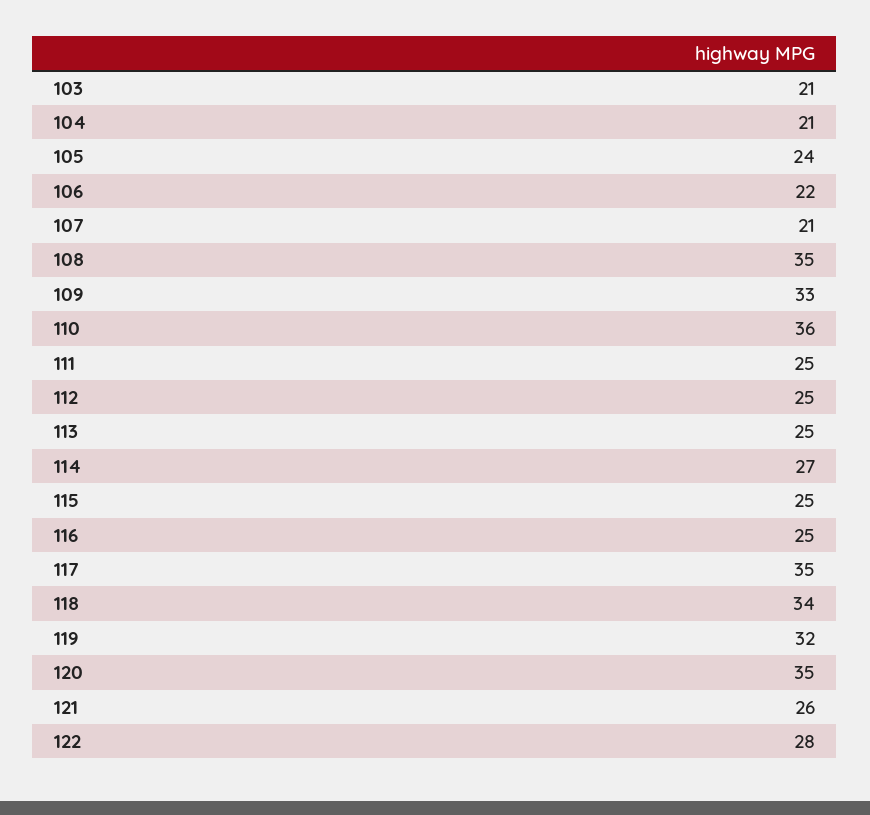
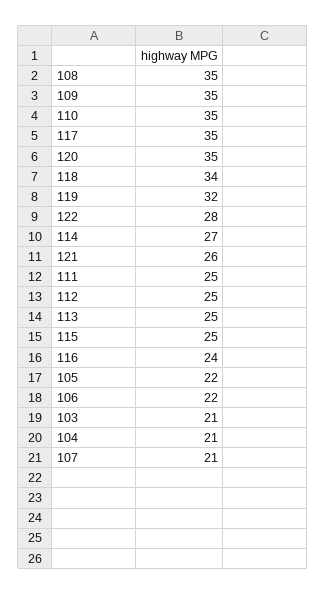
  {
    "103": 21,
    "104": 21,
-   "105": 24,
+   "105": 22,
    "106": 22,
    "107": 21,
    "108": 35,
-   "109": 33,
+   "109": 35,
-   "110": 36,
+   "110": 35,
    "111": 25,
    "112": 25,
    "113": 25,
    "114": 27,
    "115": 25,
-   "116": 25,
+   "116": 24,
    "117": 35,
    "118": 34,
    "119": 32,
    "120": 35,
    "121": 26,
    "122": 28
  }

